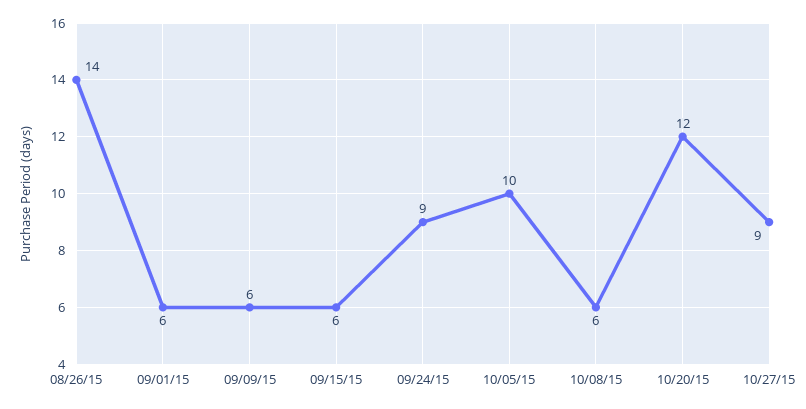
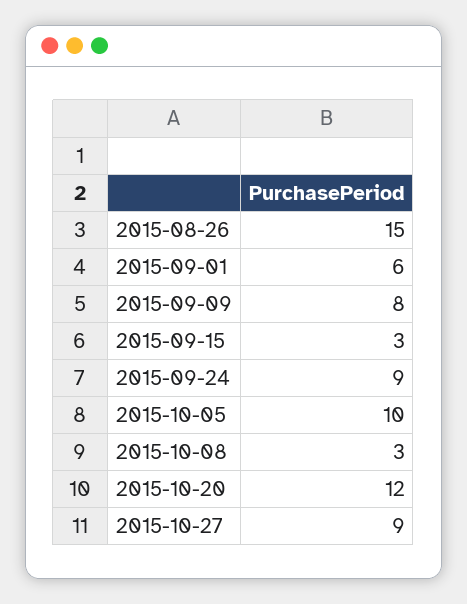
  {
-   "08/26/15": 14,
+   "08/26/15": 15,
    "09/01/15": 6,
-   "09/09/15": 6,
+   "09/09/15": 8,
-   "09/15/15": 6,
+   "09/15/15": 3,
    "09/24/15": 9,
    "10/05/15": 10,
-   "10/08/15": 6,
+   "10/08/15": 3,
    "10/20/15": 12,
    "10/27/15": 9
  }

